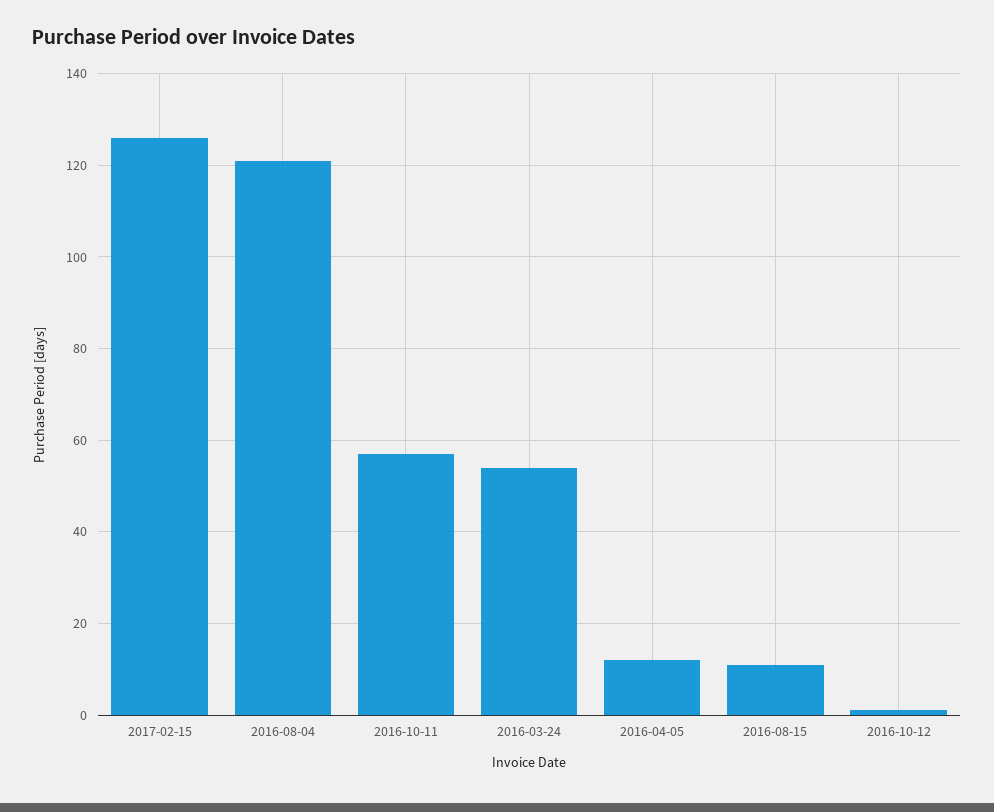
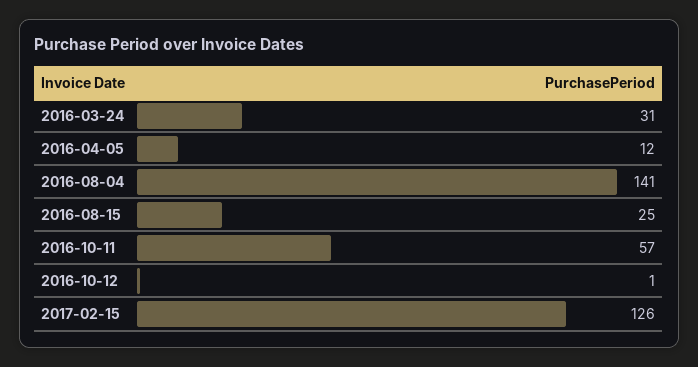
  {
    "2017-02-15": 126,
-   "2016-08-04": 120,
+   "2016-08-04": 141,
    "2016-10-11": 57,
-   "2016-03-24": 55,
+   "2016-03-24": 31,
    "2016-04-05": 12,
-   "2016-08-15": 10,
+   "2016-08-15": 25,
    "2016-10-12": 1
  }

